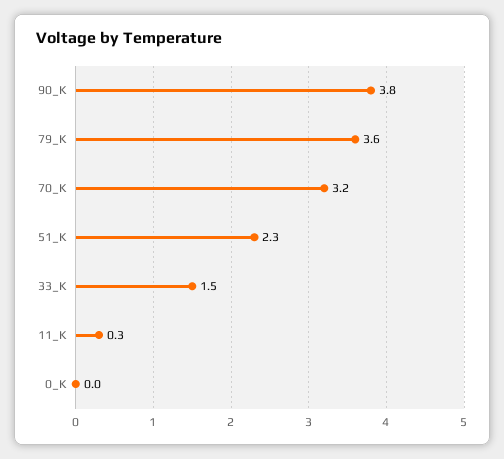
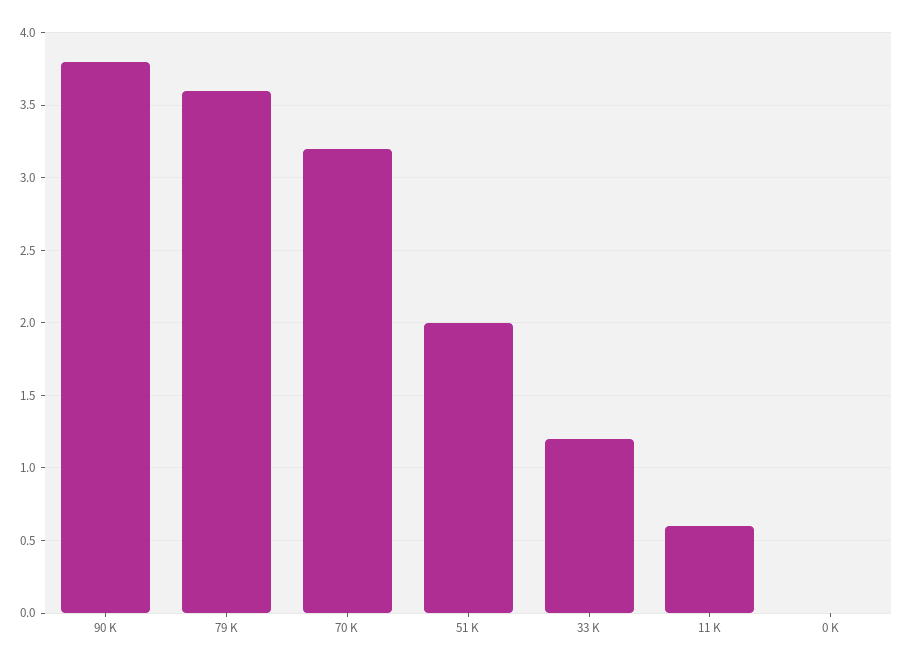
  {
    "90_K": 3.8,
    "79_K": 3.6,
    "70_K": 3.2,
-   "51_K": 2.3,
+   "51_K": 2,
-   "33_K": 1.5,
+   "33_K": 1.2,
-   "11_K": 0.3,
+   "11_K": 0.6,
    "0_K": 0
  }

